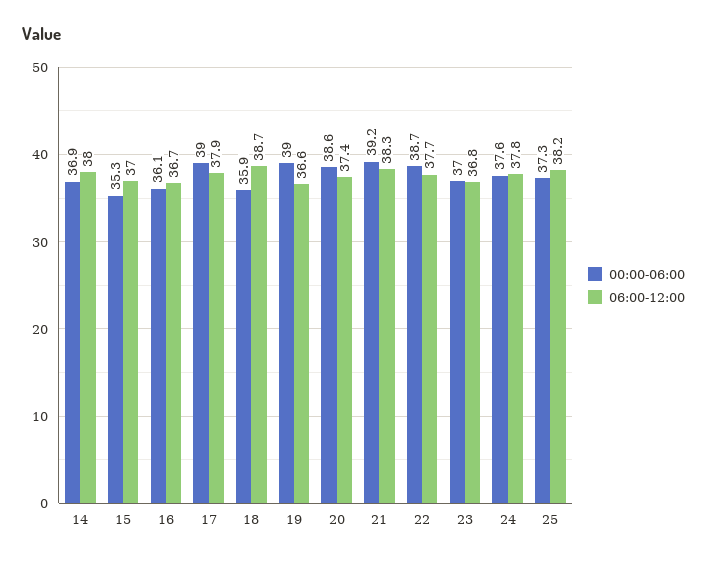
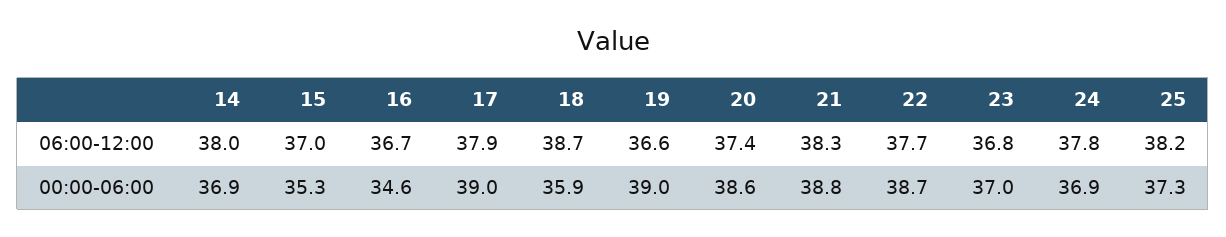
  {
    "00:00-06:00": {
      "14": 36.9,
      "15": 35.3,
-     "16": 36.1,
+     "16": 34.6,
      "17": 39,
      "18": 35.9,
      "19": 39,
      "20": 38.6,
-     "21": 39.2,
+     "21": 38.8,
      "22": 38.7,
      "23": 37,
-     "24": 37.6,
+     "24": 36.9,
      "25": 37.3
    },
    "06:00-12:00": {
      "14": 38,
      "15": 37,
      "16": 36.7,
      "17": 37.9,
      "18": 38.7,
      "19": 36.6,
      "20": 37.4,
      "21": 38.3,
      "22": 37.7,
      "23": 36.8,
      "24": 37.8,
      "25": 38.2
    }
  }

